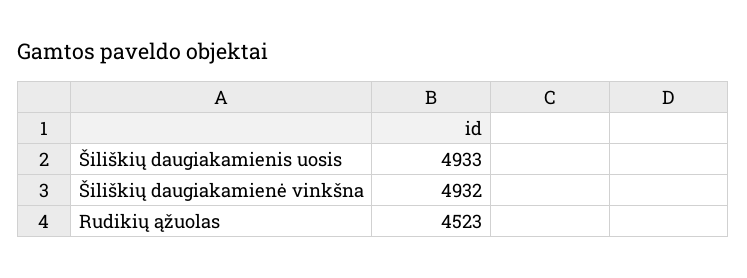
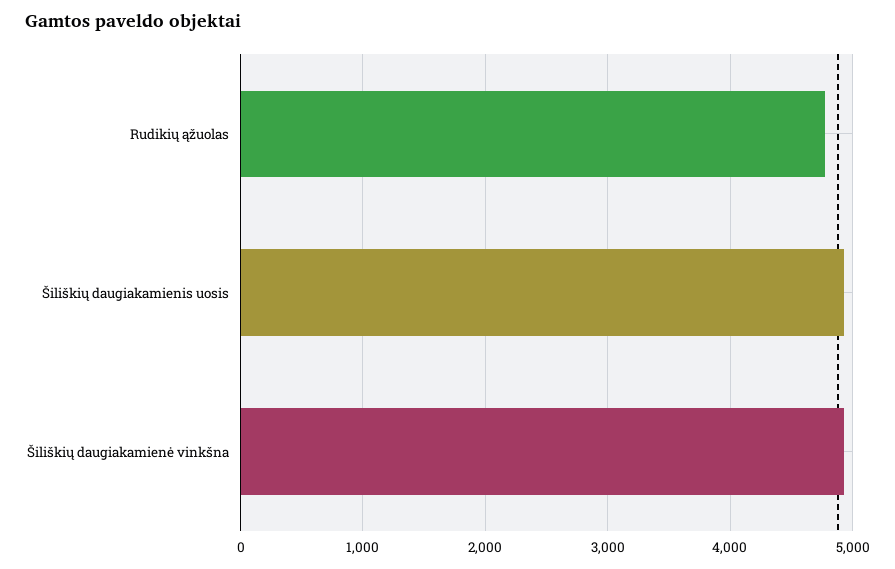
  {
    "Šiliškių daugiakamienis uosis": 4933,
    "Šiliškių daugiakamienė vinkšna": 4932,
-   "Rudikių ąžuolas": 4523
+   "Rudikių ąžuolas": 4800
  }

